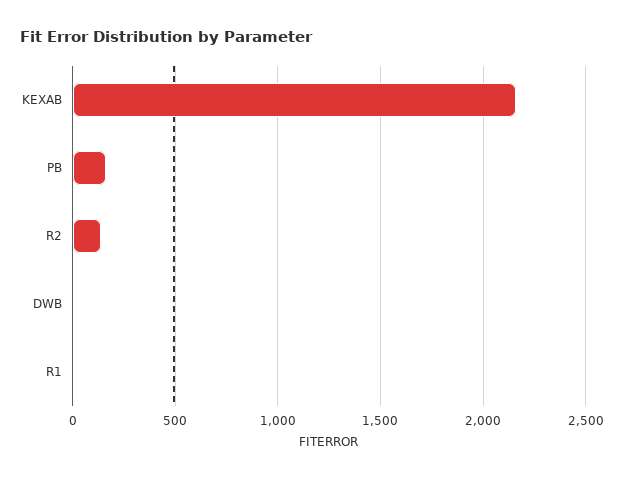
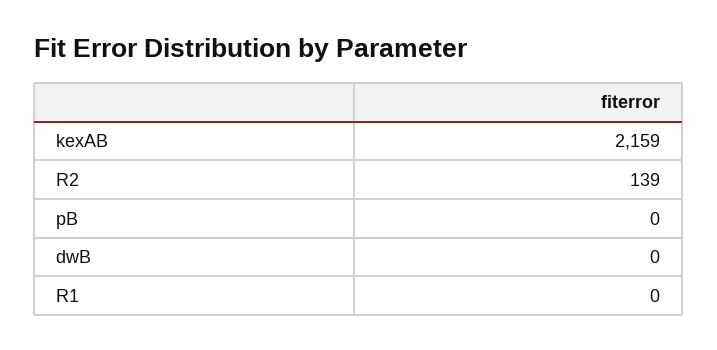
  {
    "KEXAB": 2159,
-   "PB": 150,
+   "PB": 0,
    "R2": 139,
    "DWB": 0,
    "R1": 0
  }

